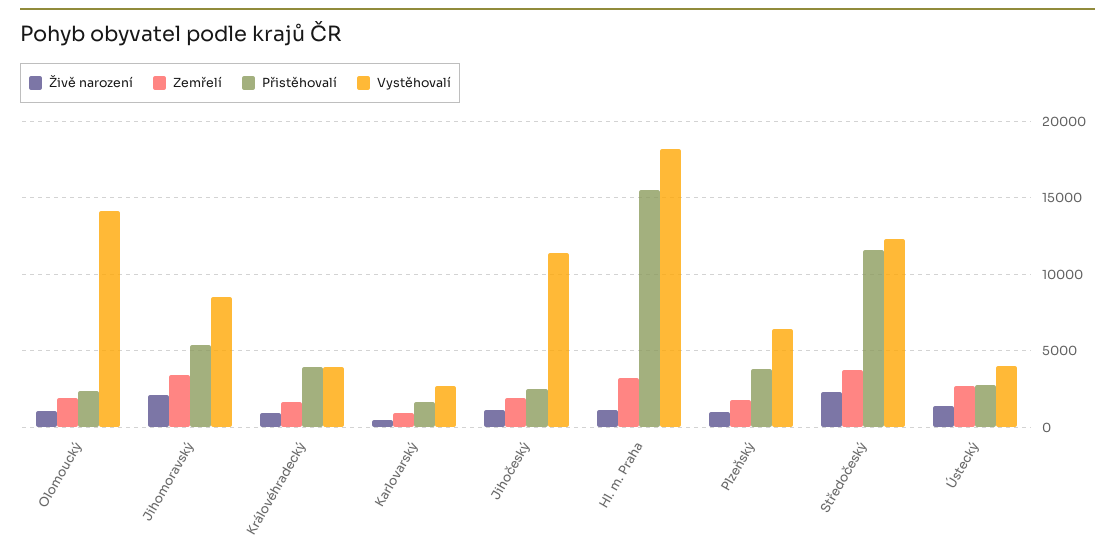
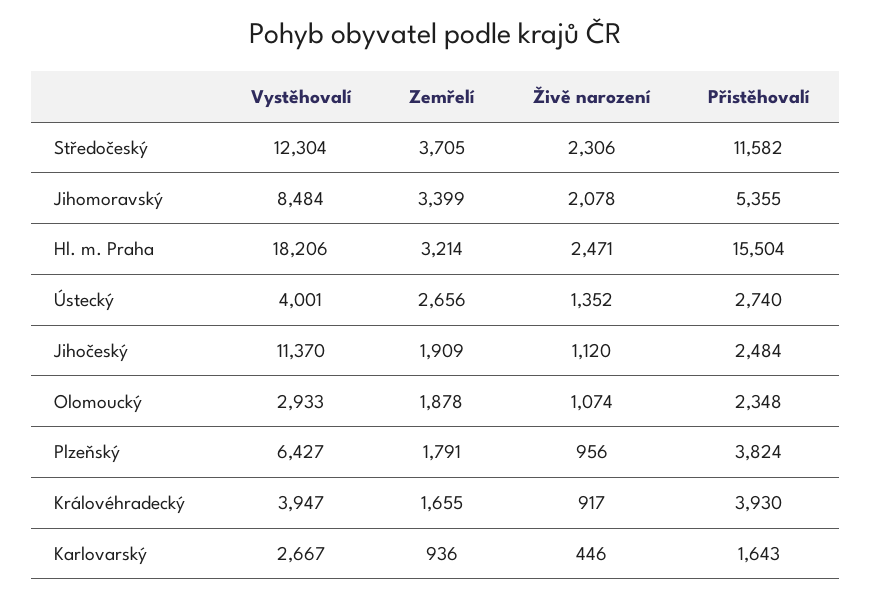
  {
    "Živě narození": {
      "Olomoucký": 1074,
      "Jihomoravský": 2078,
      "Královéhradecký": 917,
      "Karlovarský": 446,
      "Jihočeský": 1120,
-     "Hl. m. Praha": 1000,
+     "Hl. m. Praha": 2471,
      "Plzeňský": 956,
      "Středočeský": 2306,
      "Ústecký": 1352
    },
    "Zemřelí": {
      "Olomoucký": 1878,
      "Jihomoravský": 3399,
      "Královéhradecký": 1655,
      "Karlovarský": 936,
      "Jihočeský": 1909,
      "Hl. m. Praha": 3214,
      "Plzeňský": 1791,
      "Středočeský": 3705,
      "Ústecký": 2656
    },
    "Přistěhovalí": {
      "Olomoucký": 2348,
      "Jihomoravský": 5355,
      "Královéhradecký": 3930,
      "Karlovarský": 1643,
      "Jihočeský": 2484,
      "Hl. m. Praha": 15504,
      "Plzeňský": 3824,
      "Středočeský": 11582,
      "Ústecký": 2740
    },
    "Vystěhovalí": {
-     "Olomoucký": 14000,
+     "Olomoucký": 2933,
      "Jihomoravský": 8484,
      "Královéhradecký": 3947,
      "Karlovarský": 2667,
      "Jihočeský": 11370,
      "Hl. m. Praha": 18206,
      "Plzeňský": 6427,
      "Středočeský": 12304,
      "Ústecký": 4001
    }
  }

